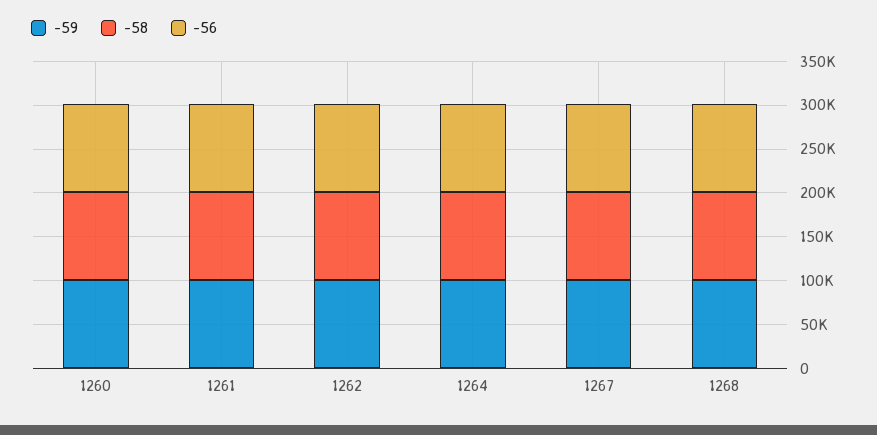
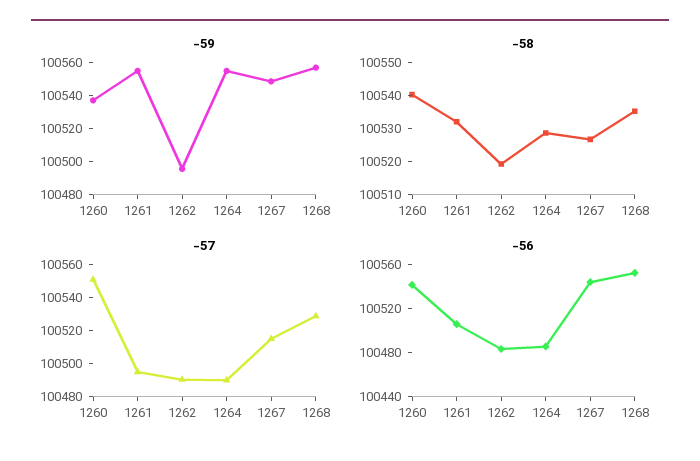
  {
    "-59": {
      "1260": 100535,
      "1261": 100555,
      "1262": 100495,
      "1264": 100555,
      "1267": 100550,
      "1268": 100555
    },
    "-58": {
      "1260": 100540,
      "1261": 100532.5,
      "1262": 100520,
      "1264": 100527.5,
      "1267": 100527.5,
      "1268": 100535
    },
    "-56": {
      "1260": 100540,
      "1261": 100510,
      "1262": 100480,
      "1264": 100490,
      "1267": 100540,
      "1268": 100550
-   }
+   },
+   "-57": {
+     "1260": 100550,
+     "1261": 100495,
+     "1262": 100490,
+     "1264": 100490,
+     "1267": 100515,
+     "1268": 100530
+   }
  }

